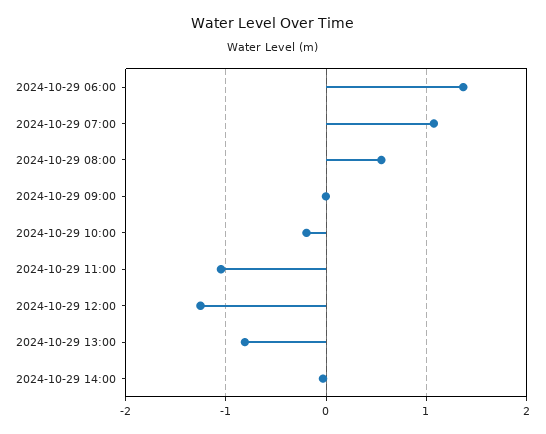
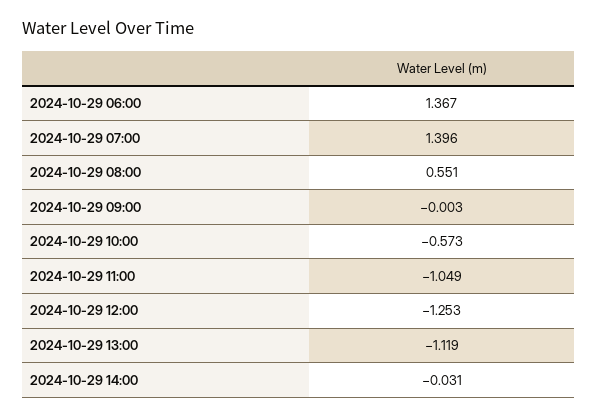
  {
    "2024-10-29 06:00": 1.367,
-   "2024-10-29 07:00": 1.1,
+   "2024-10-29 07:00": 1.396,
    "2024-10-29 08:00": 0.551,
    "2024-10-29 09:00": -0.003,
-   "2024-10-29 10:00": -0.2,
+   "2024-10-29 10:00": -0.573,
    "2024-10-29 11:00": -1.049,
    "2024-10-29 12:00": -1.253,
-   "2024-10-29 13:00": -0.8,
+   "2024-10-29 13:00": -1.119,
    "2024-10-29 14:00": -0.031
  }

